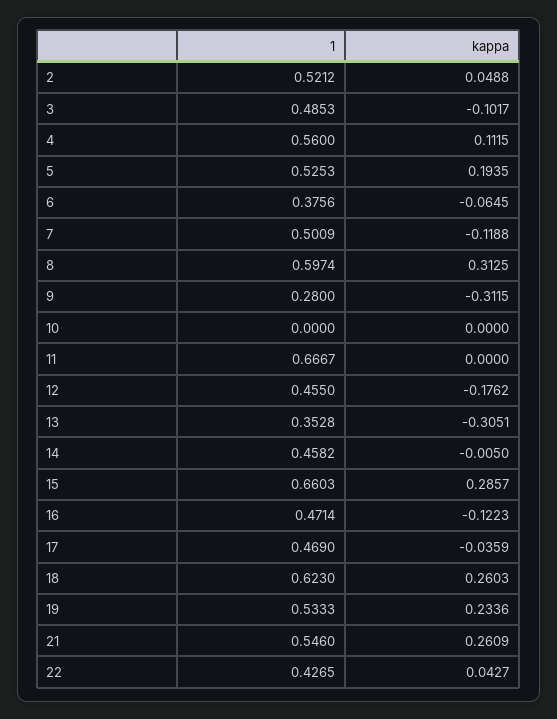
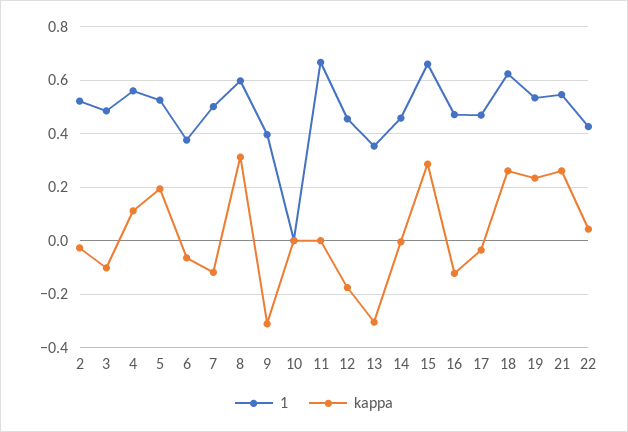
  {
    "1": {
      "2": 0.5212,
      "3": 0.4853,
      "4": 0.56,
      "5": 0.5253,
      "6": 0.3756,
      "7": 0.5009,
      "8": 0.5974,
-     "9": 0.28,
+     "9": 0.4,
      "10": 0,
      "11": 0.6667,
      "12": 0.455,
      "13": 0.3528,
      "14": 0.4582,
      "15": 0.6603,
      "16": 0.4714,
      "17": 0.469,
      "18": 0.623,
      "19": 0.5333,
      "21": 0.546,
      "22": 0.4265
    },
    "kappa": {
-     "2": 0.0488,
+     "2": -0.025,
      "3": -0.1017,
      "4": 0.1115,
      "5": 0.1935,
      "6": -0.0645,
      "7": -0.1188,
      "8": 0.3125,
      "9": -0.3115,
      "10": 0,
      "11": 0,
      "12": -0.1762,
      "13": -0.3051,
      "14": -0.005,
      "15": 0.2857,
      "16": -0.1223,
      "17": -0.0359,
      "18": 0.2603,
      "19": 0.2336,
      "21": 0.2609,
      "22": 0.0427
    }
  }

